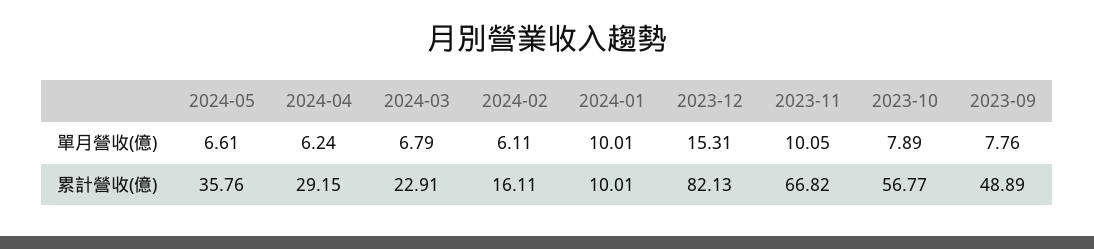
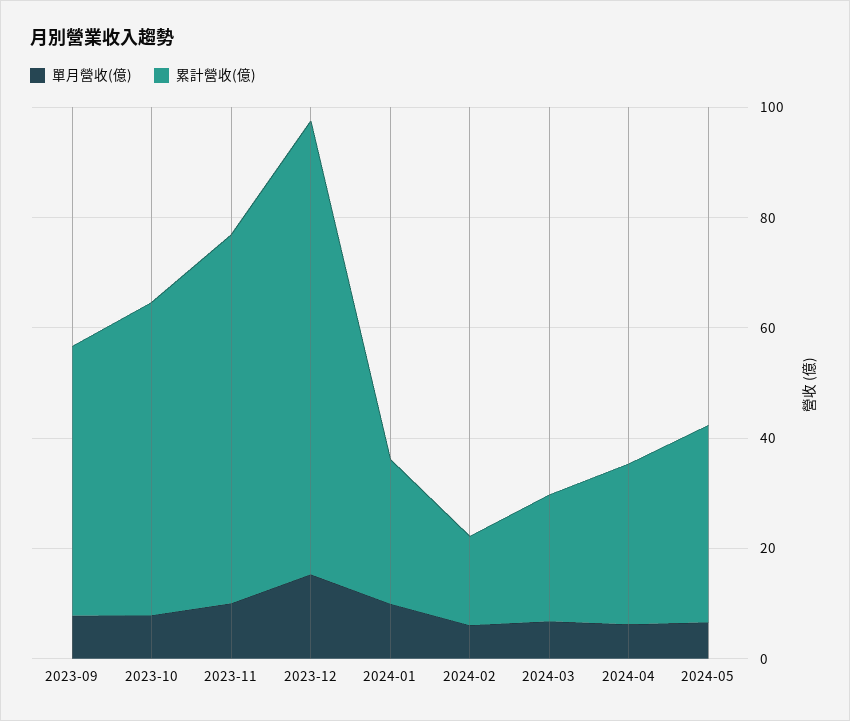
  {
    "單月營收(億)": {
      "2024-05": 6.61,
      "2024-04": 6.24,
      "2024-03": 6.79,
      "2024-02": 6.11,
      "2024-01": 10.01,
      "2023-12": 15.31,
      "2023-11": 10.05,
      "2023-10": 7.89,
      "2023-09": 7.76
    },
    "累計營收(億)": {
      "2024-05": 35.76,
      "2024-04": 29.15,
      "2024-03": 22.91,
      "2024-02": 16.11,
-     "2024-01": 10.01,
+     "2024-01": 25,
      "2023-12": 82.13,
      "2023-11": 66.82,
      "2023-10": 56.77,
      "2023-09": 48.89
    }
  }

